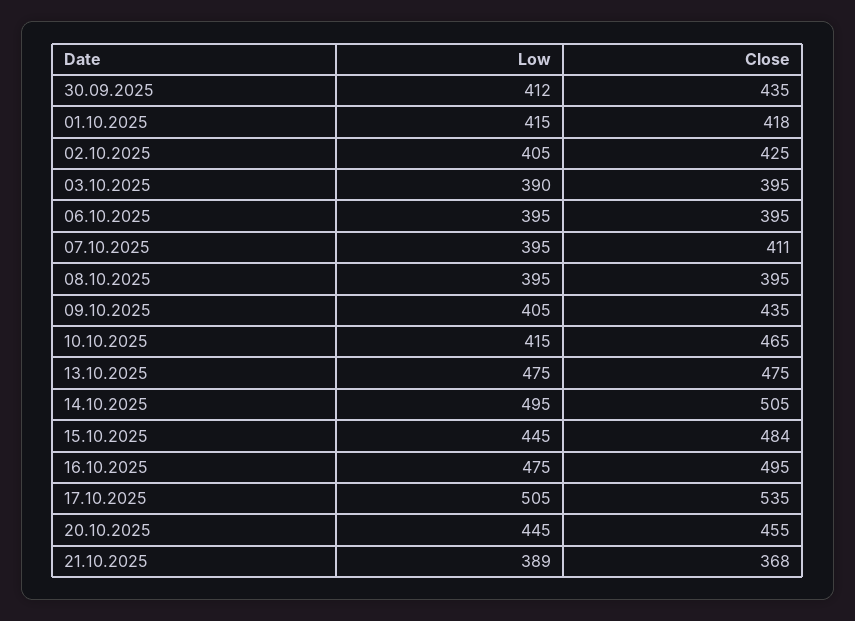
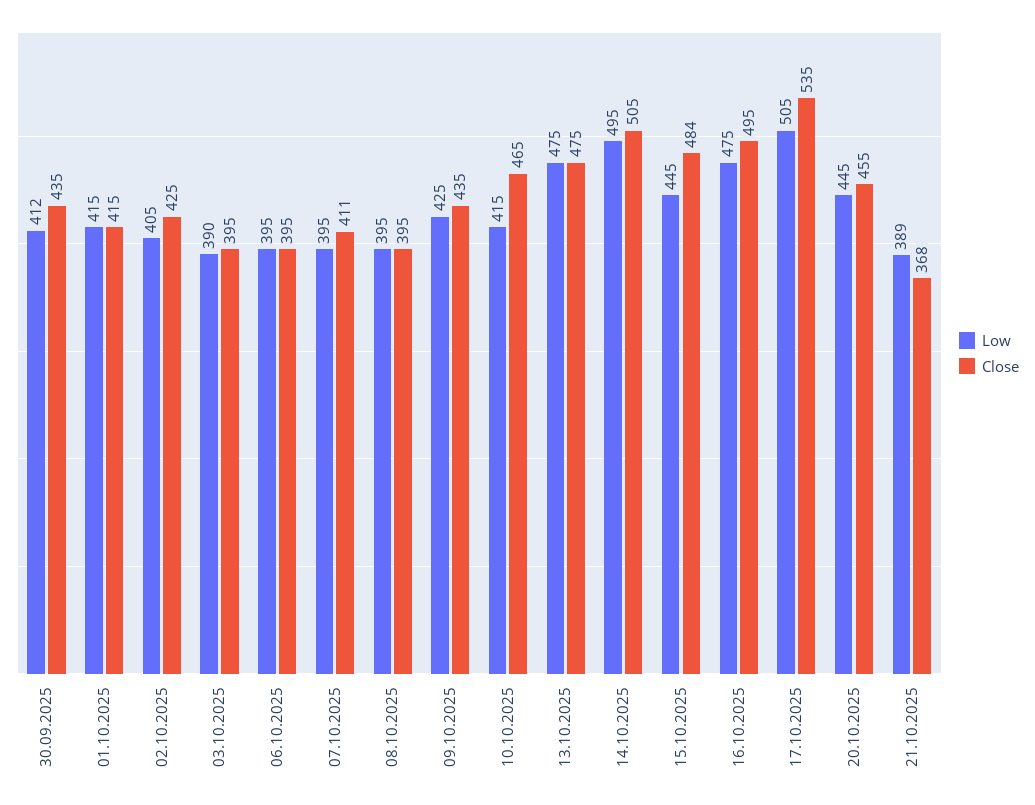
  {
    "Low": {
      "30.09.2025": 412,
      "01.10.2025": 415,
      "02.10.2025": 405,
      "03.10.2025": 390,
      "06.10.2025": 395,
      "07.10.2025": 395,
      "08.10.2025": 395,
-     "09.10.2025": 405,
+     "09.10.2025": 425,
      "10.10.2025": 415,
      "13.10.2025": 475,
      "14.10.2025": 495,
      "15.10.2025": 445,
      "16.10.2025": 475,
      "17.10.2025": 505,
      "20.10.2025": 445,
      "21.10.2025": 389
    },
    "Close": {
      "30.09.2025": 435,
-     "01.10.2025": 418,
+     "01.10.2025": 415,
      "02.10.2025": 425,
      "03.10.2025": 395,
      "06.10.2025": 395,
      "07.10.2025": 411,
      "08.10.2025": 395,
      "09.10.2025": 435,
      "10.10.2025": 465,
      "13.10.2025": 475,
      "14.10.2025": 505,
      "15.10.2025": 484,
      "16.10.2025": 495,
      "17.10.2025": 535,
      "20.10.2025": 455,
      "21.10.2025": 368
    }
  }

